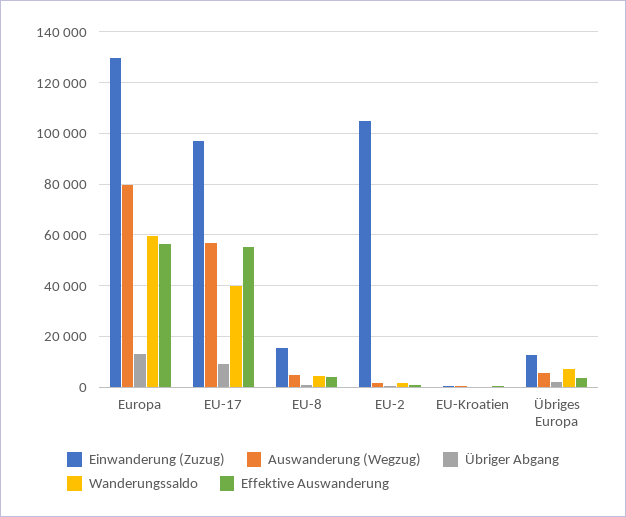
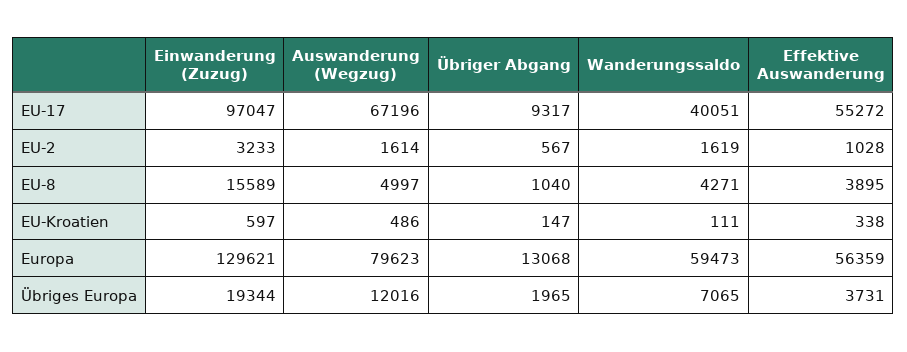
  {
    "Einwanderung (Zuzug)": {
      "Europa": 129621,
      "EU-17": 97047,
      "EU-8": 15589,
-     "EU-2": 105000,
+     "EU-2": 3233,
      "EU-Kroatien": 597,
-     "Übriges Europa": 12500
+     "Übriges Europa": 19344
    },
    "Auswanderung (Wegzug)": {
      "Europa": 79623,
-     "EU-17": 57500,
+     "EU-17": 67196,
      "EU-8": 4997,
      "EU-2": 1614,
      "EU-Kroatien": 486,
-     "Übriges Europa": 5000
+     "Übriges Europa": 12016
    },
    "Übriger Abgang": {
      "Europa": 13068,
      "EU-17": 9317,
      "EU-8": 1040,
      "EU-2": 567,
      "EU-Kroatien": 147,
      "Übriges Europa": 1965
    },
    "Wanderungssaldo": {
      "Europa": 59473,
      "EU-17": 40051,
      "EU-8": 4271,
      "EU-2": 1619,
      "EU-Kroatien": 111,
      "Übriges Europa": 7065
    },
    "Effektive Auswanderung": {
      "Europa": 56359,
      "EU-17": 55272,
      "EU-8": 3895,
      "EU-2": 1028,
      "EU-Kroatien": 338,
      "Übriges Europa": 3731
    }
  }

